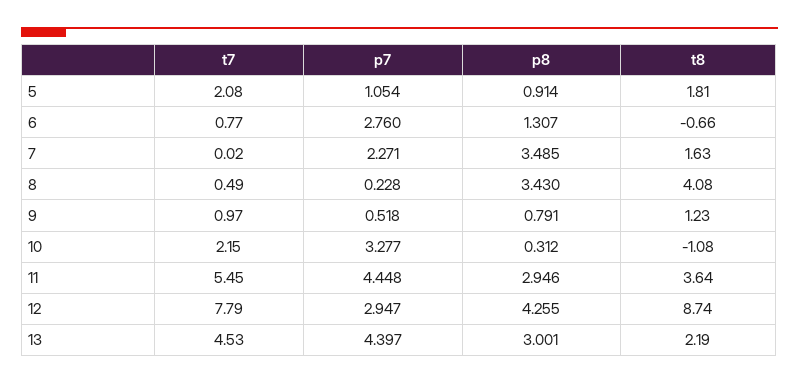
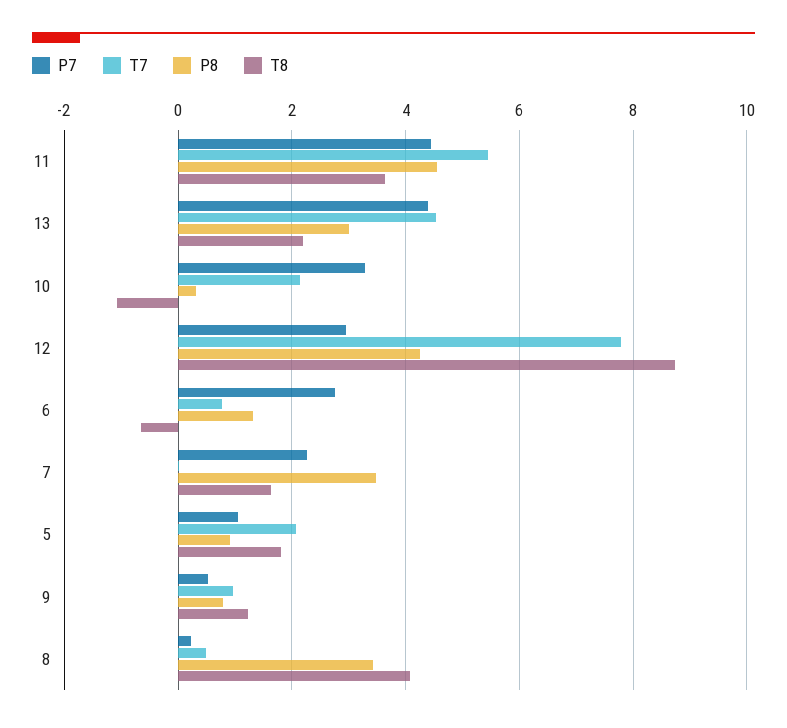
  {
    "t7": {
      "5": 2.08,
      "6": 0.77,
      "7": 0.02,
      "8": 0.49,
      "9": 0.97,
      "10": 2.15,
      "11": 5.45,
      "12": 7.79,
      "13": 4.53
    },
    "p7": {
      "5": 1.054,
      "6": 2.76,
      "7": 2.271,
      "8": 0.228,
      "9": 0.518,
      "10": 3.277,
      "11": 4.448,
      "12": 2.947,
      "13": 4.397
    },
    "p8": {
      "5": 0.914,
      "6": 1.307,
      "7": 3.485,
      "8": 3.43,
      "9": 0.791,
      "10": 0.312,
-     "11": 2.946,
+     "11": 4.6,
      "12": 4.255,
      "13": 3.001
    },
    "t8": {
      "5": 1.81,
      "6": -0.66,
      "7": 1.63,
      "8": 4.08,
      "9": 1.23,
      "10": -1.08,
      "11": 3.64,
      "12": 8.74,
      "13": 2.19
    }
  }

